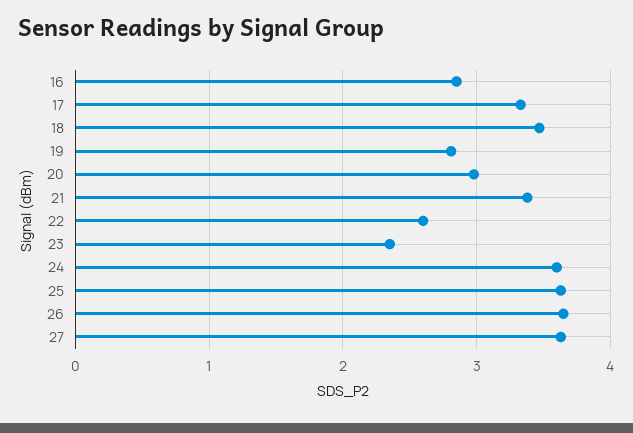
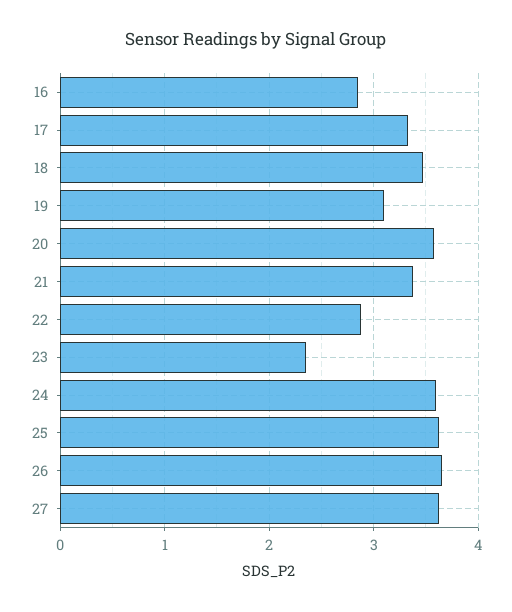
  {
    "16": 2.9,
    "17": 3.3,
    "18": 3.5,
-   "19": 2.8,
+   "19": 3.1,
-   "20": 3,
+   "20": 3.6,
    "21": 3.4,
-   "22": 2.6,
+   "22": 2.9,
    "23": 2.4,
    "24": 3.6,
    "25": 3.6,
    "26": 3.7,
    "27": 3.6
  }

